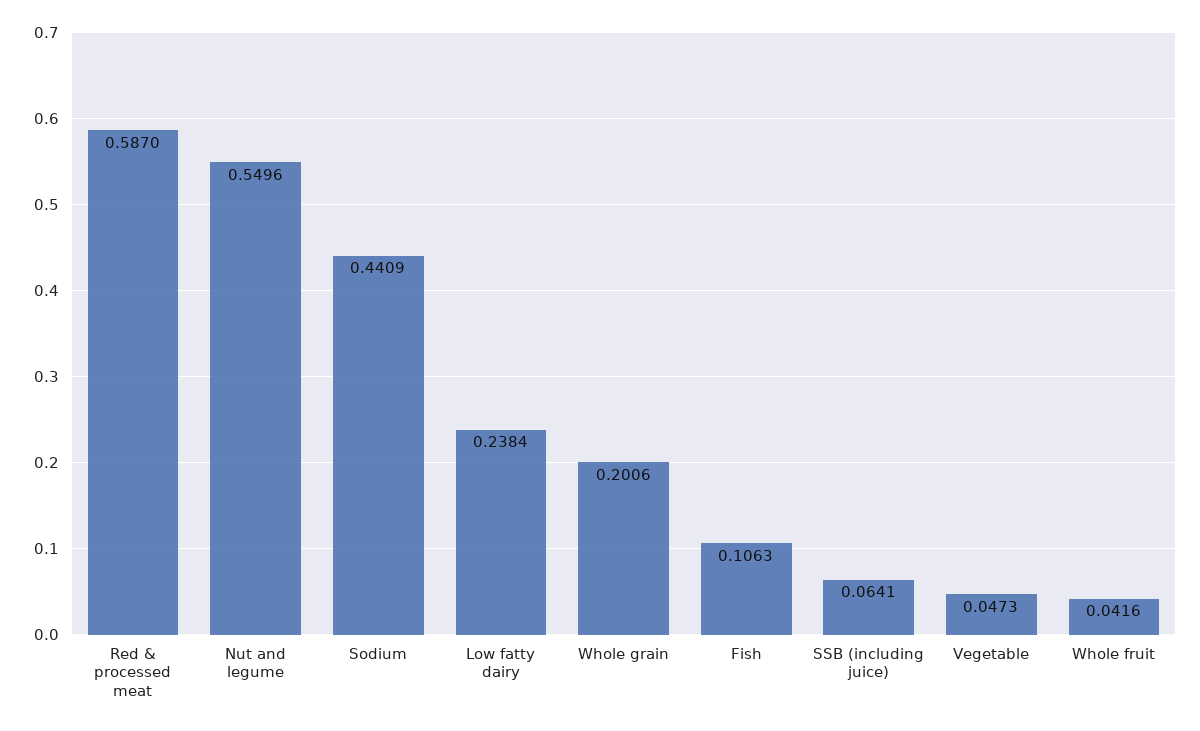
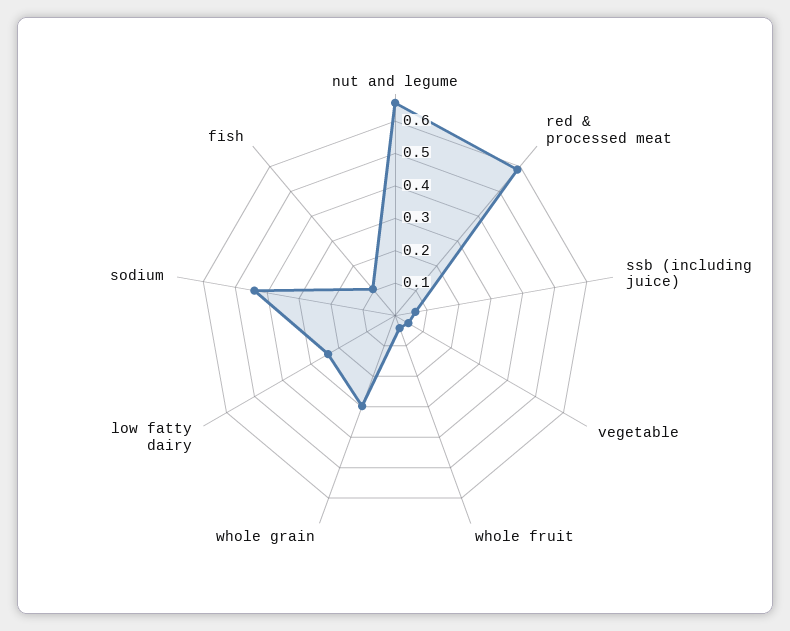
  {
    "Red & processed meat": 0.587,
-   "Nut and legume": 0.5496,
+   "Nut and legume": 0.65,
    "Sodium": 0.4409,
    "Low fatty dairy": 0.2384,
-   "Whole grain": 0.2006,
+   "Whole grain": 0.3,
    "Fish": 0.1063,
    "SSB (including juice)": 0.0641,
    "Vegetable": 0.0473,
    "Whole fruit": 0.0416
  }

